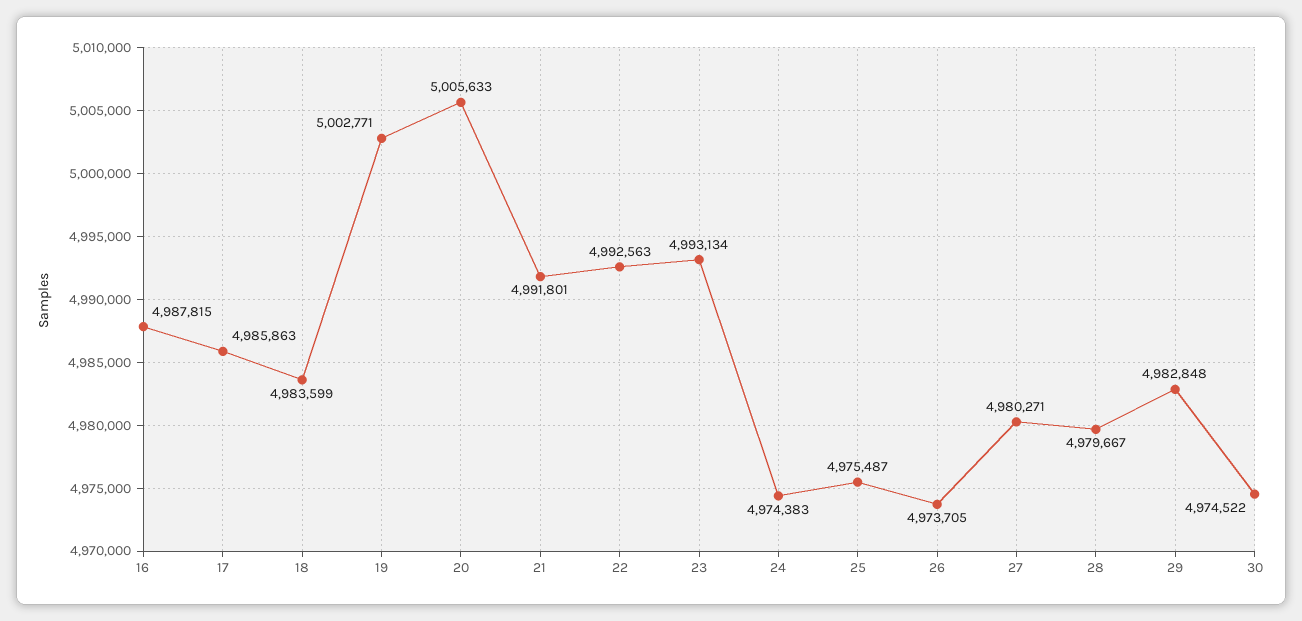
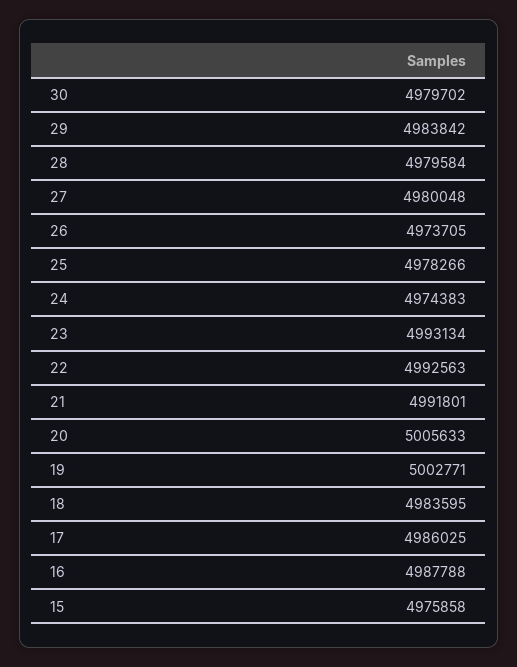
  {
-   "16": 4987815,
+   "16": 4987788,
-   "17": 4985863,
+   "17": 4986025,
-   "18": 4983599,
+   "18": 4983595,
    "19": 5002771,
    "20": 5005633,
    "21": 4991801,
    "22": 4992563,
    "23": 4993134,
    "24": 4974383,
-   "25": 4975487,
+   "25": 4978266,
    "26": 4973705,
-   "27": 4980271,
+   "27": 4980048,
-   "28": 4979667,
+   "28": 4979584,
-   "29": 4982848,
+   "29": 4983842,
-   "30": 4974522
+   "30": 4979702,
+   "15": 4975858
  }

